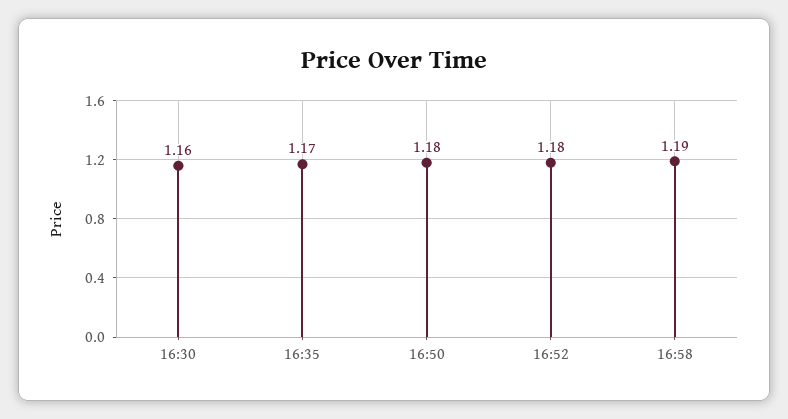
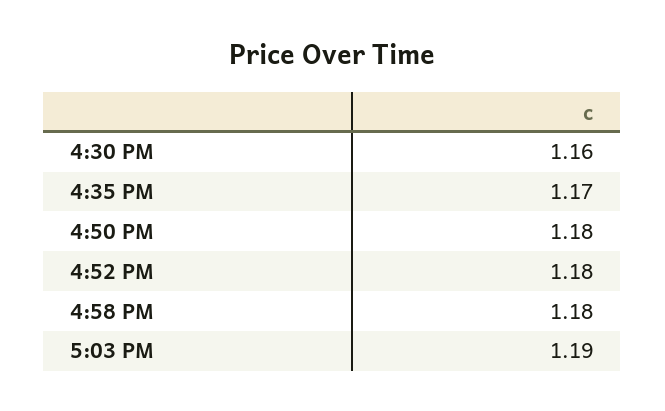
  {
    "16:30": 1.16,
    "16:35": 1.17,
    "16:50": 1.18,
    "16:52": 1.18,
-   "16:58": 1.19
+   "16:58": 1.18,
+   "5:03 PM": 1.19
  }

